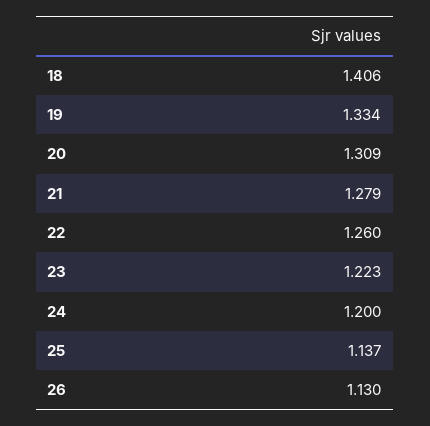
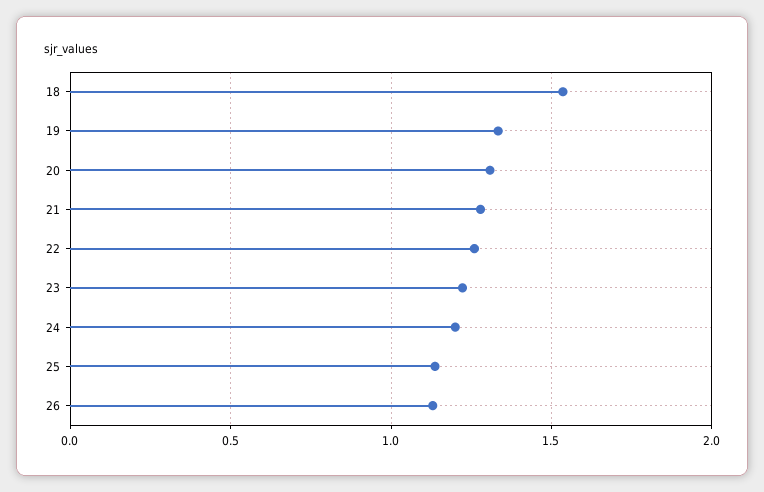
  {
-   "18": 1.406,
+   "18": 1.55,
    "19": 1.334,
    "20": 1.309,
    "21": 1.279,
    "22": 1.26,
    "23": 1.223,
    "24": 1.2,
    "25": 1.137,
    "26": 1.13
  }

